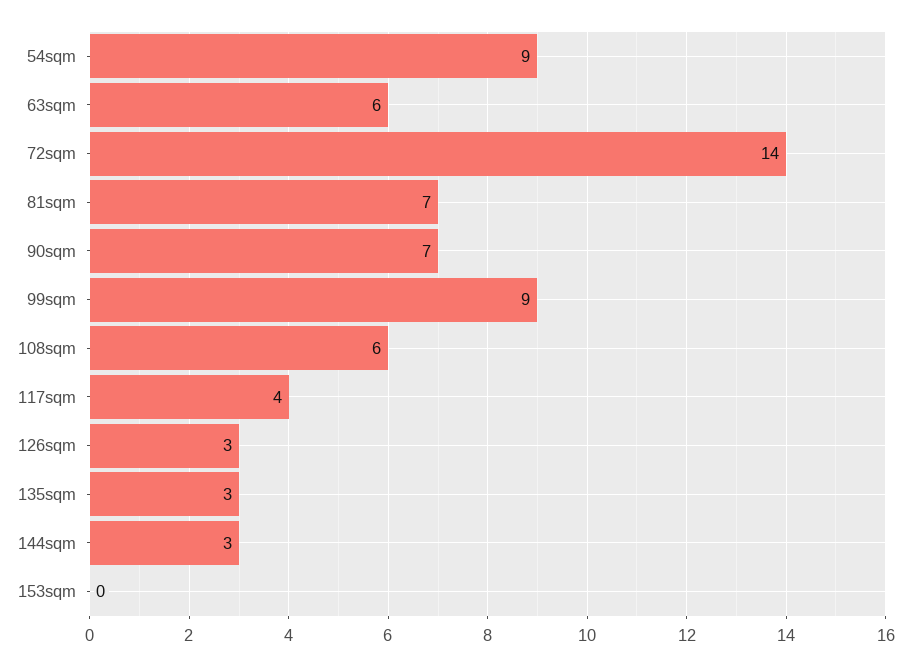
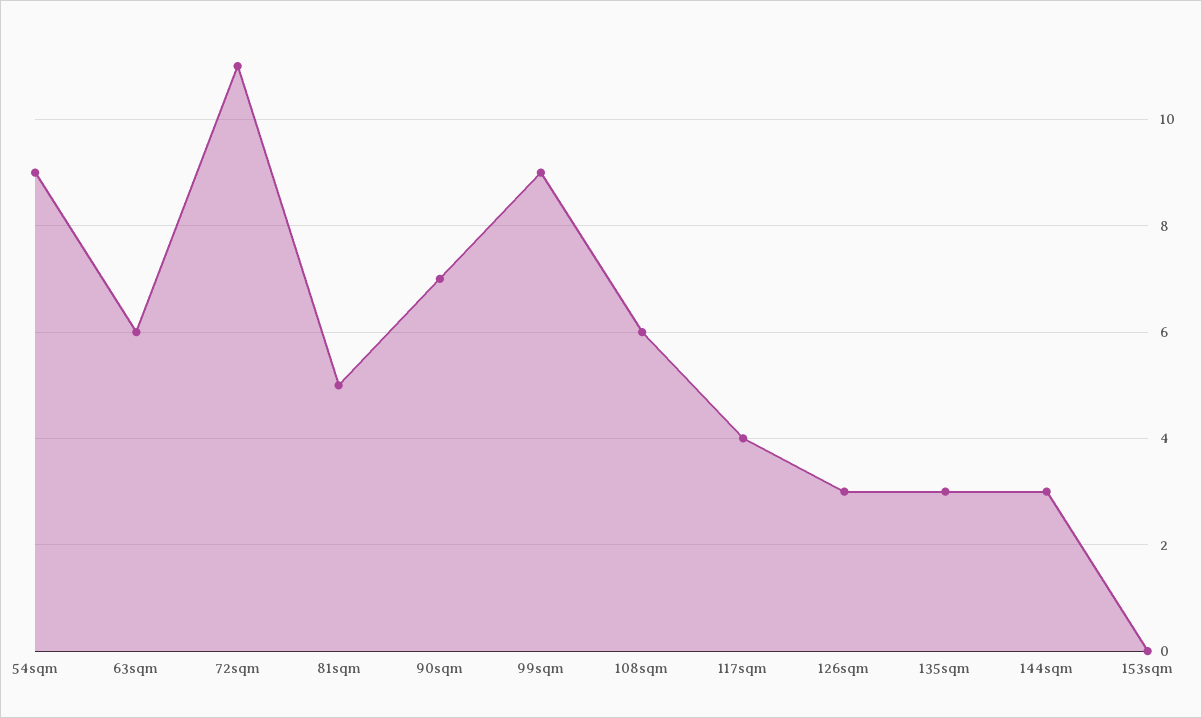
  {
    "54sqm": 9,
    "63sqm": 6,
-   "72sqm": 14,
+   "72sqm": 11,
-   "81sqm": 7,
+   "81sqm": 5,
    "90sqm": 7,
    "99sqm": 9,
    "108sqm": 6,
    "117sqm": 4,
    "126sqm": 3,
    "135sqm": 3,
    "144sqm": 3,
    "153sqm": 0
  }

